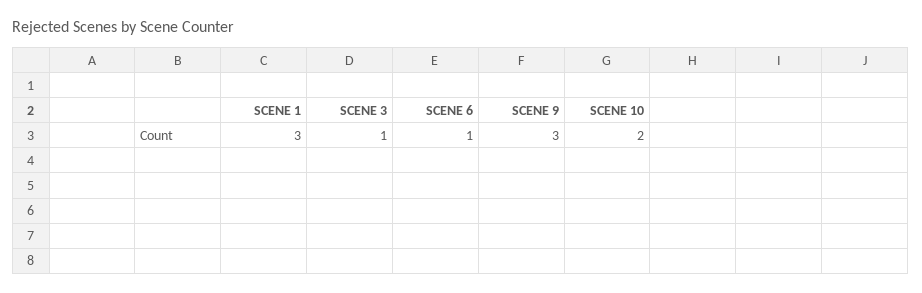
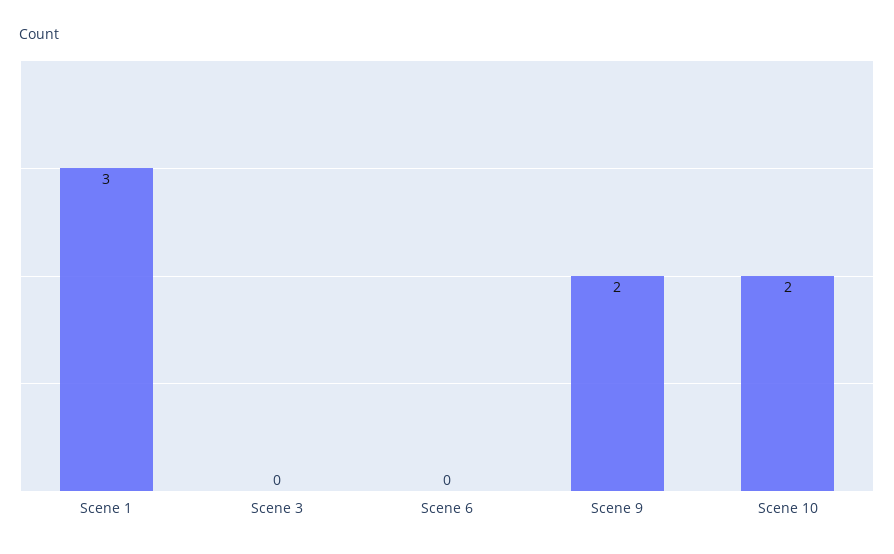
  {
    "SCENE 1": 3,
-   "SCENE 3": 1,
+   "SCENE 3": 0,
-   "SCENE 6": 1,
+   "SCENE 6": 0,
-   "SCENE 9": 3,
+   "SCENE 9": 2,
    "SCENE 10": 2
  }

